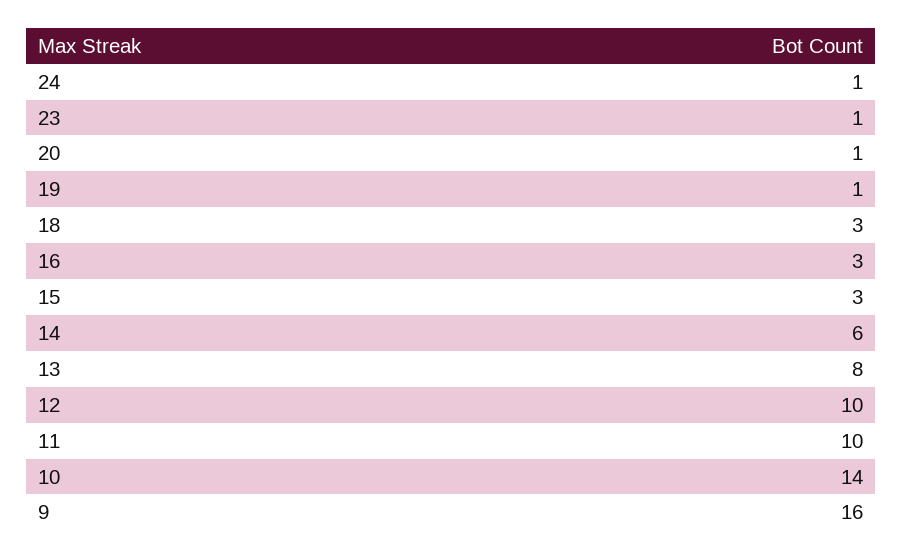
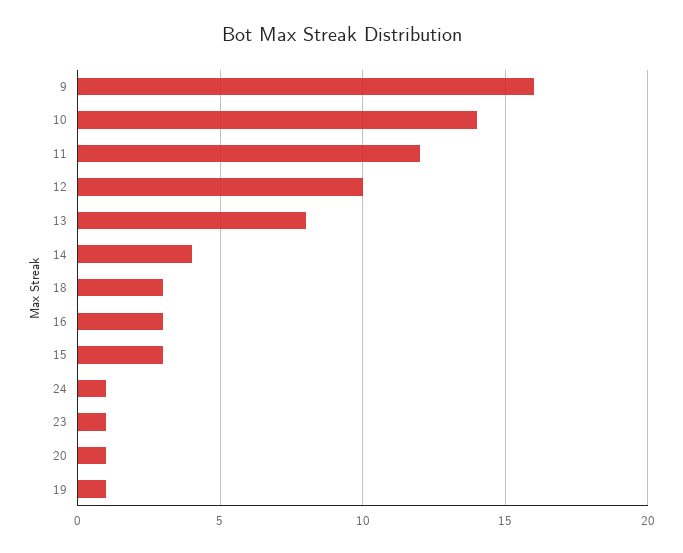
  {
    "24": 1,
    "23": 1,
    "20": 1,
    "19": 1,
    "18": 3,
    "16": 3,
    "15": 3,
-   "14": 6,
+   "14": 4,
    "13": 8,
    "12": 10,
-   "11": 10,
+   "11": 12,
    "10": 14,
    "9": 16
  }

